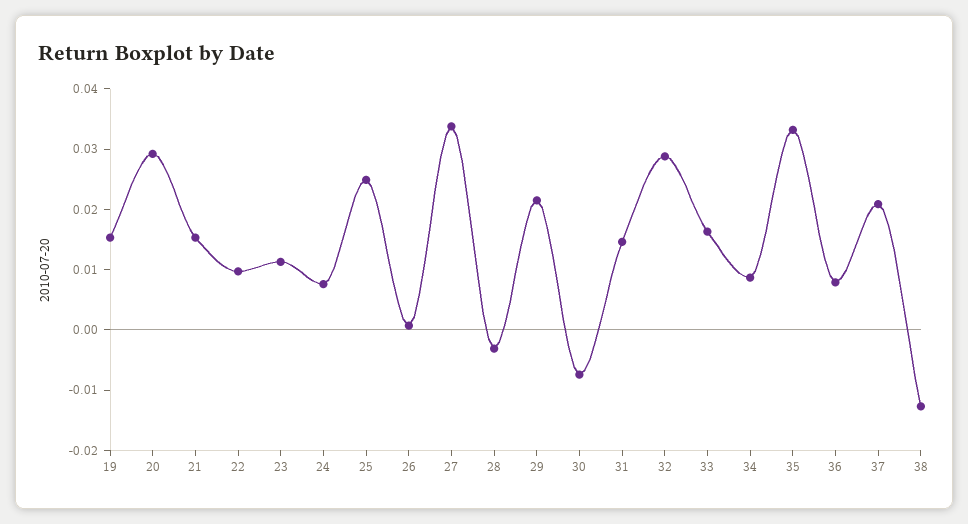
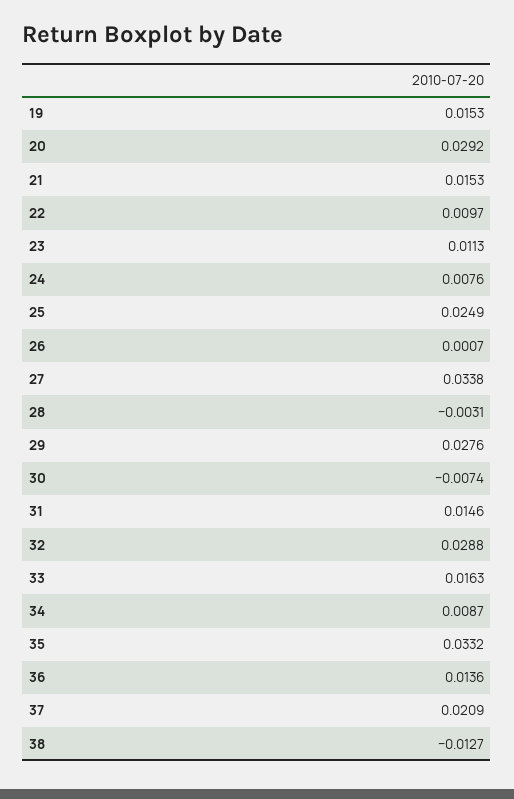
  {
    "19": 0.0153,
    "20": 0.0292,
    "21": 0.0153,
    "22": 0.0097,
    "23": 0.0113,
    "24": 0.0076,
    "25": 0.0249,
    "26": 0.0007,
    "27": 0.0338,
    "28": -0.0031,
-   "29": 0.022,
+   "29": 0.0276,
    "30": -0.0074,
    "31": 0.0146,
    "32": 0.0288,
    "33": 0.0163,
    "34": 0.0087,
    "35": 0.0332,
-   "36": 0.008,
+   "36": 0.0136,
    "37": 0.0209,
    "38": -0.0127
  }

